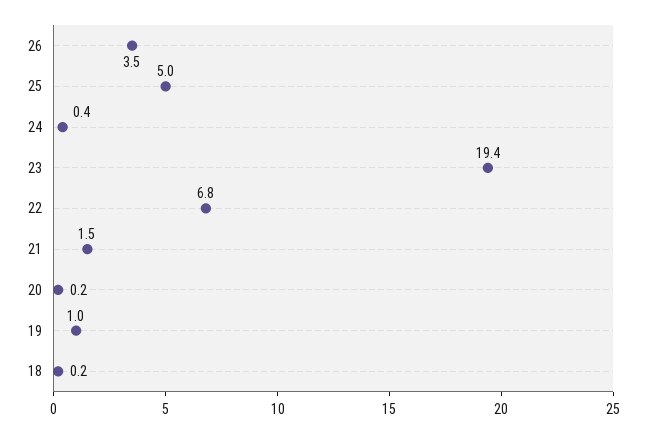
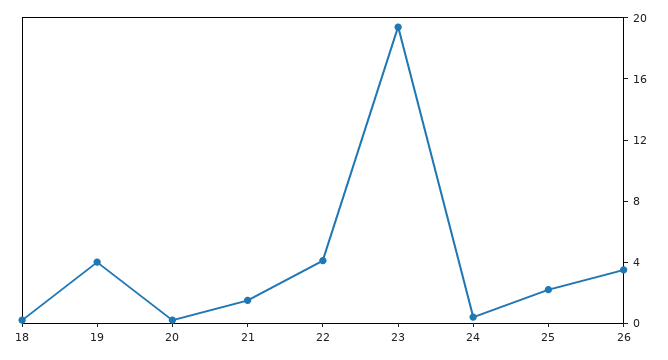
  {
    "26": 3.5,
-   "25": 5,
+   "25": 2,
    "24": 0.4,
    "23": 19.4,
-   "22": 6.8,
+   "22": 4,
    "21": 1.5,
    "20": 0.2,
-   "19": 1,
+   "19": 4,
    "18": 0.2
  }

